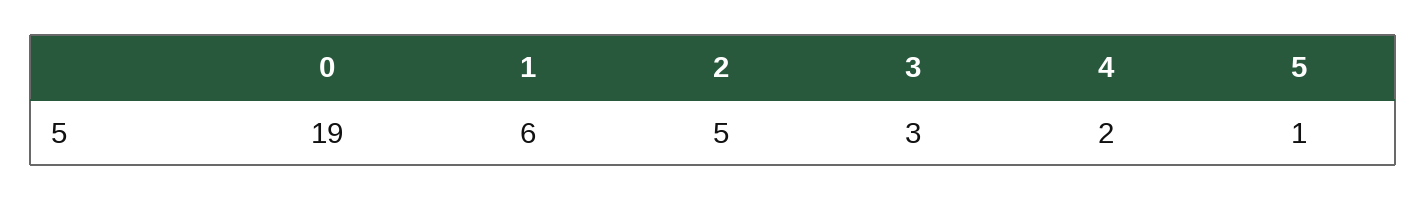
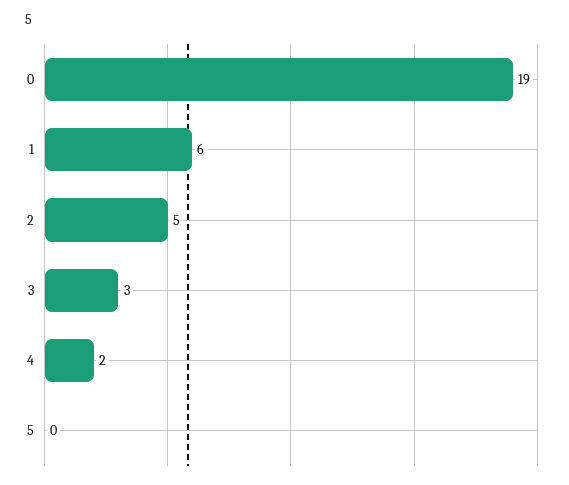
  {
    "0": 19,
    "1": 6,
    "2": 5,
    "3": 3,
    "4": 2,
-   "5": 1
+   "5": 0
  }

